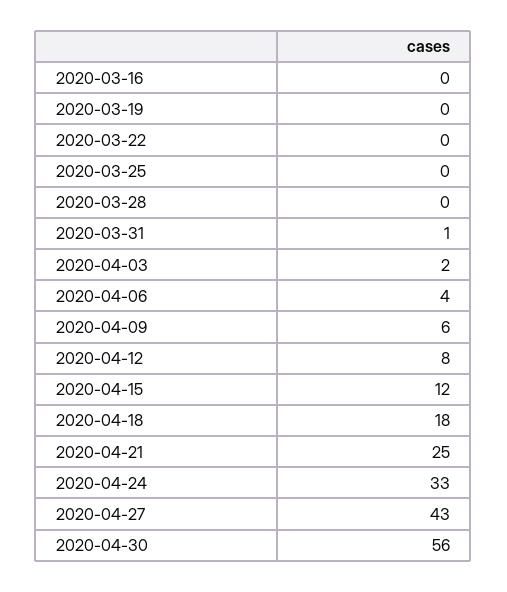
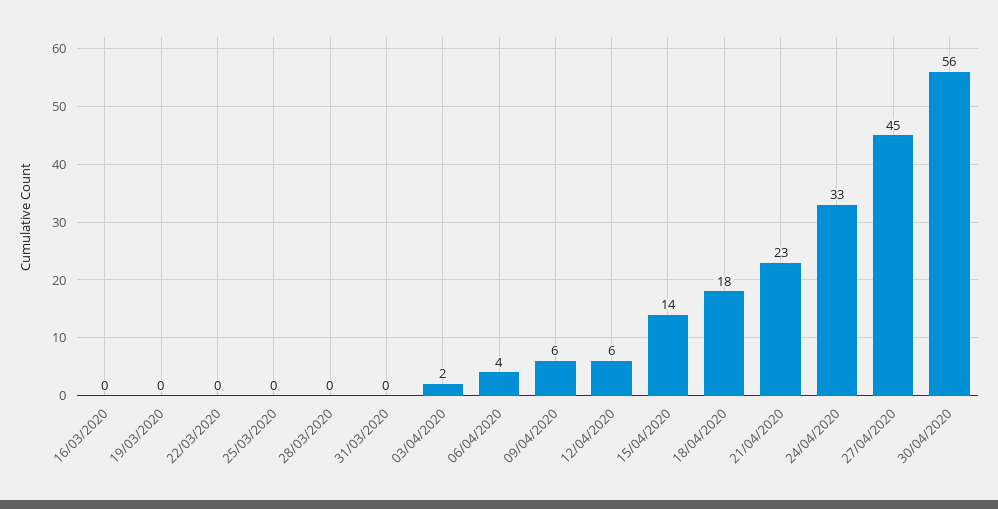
  {
    "2020-03-16": 0,
    "2020-03-19": 0,
    "2020-03-22": 0,
    "2020-03-25": 0,
    "2020-03-28": 0,
-   "2020-03-31": 1,
+   "2020-03-31": 0,
    "2020-04-03": 2,
    "2020-04-06": 4,
    "2020-04-09": 6,
-   "2020-04-12": 8,
+   "2020-04-12": 6,
-   "2020-04-15": 12,
+   "2020-04-15": 14,
    "2020-04-18": 18,
-   "2020-04-21": 25,
+   "2020-04-21": 23,
    "2020-04-24": 33,
-   "2020-04-27": 43,
+   "2020-04-27": 45,
    "2020-04-30": 56
  }

